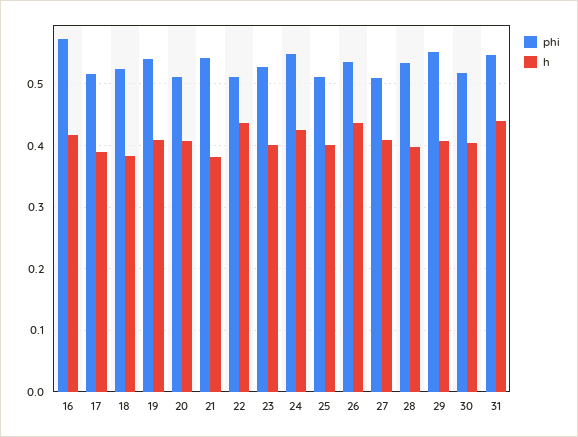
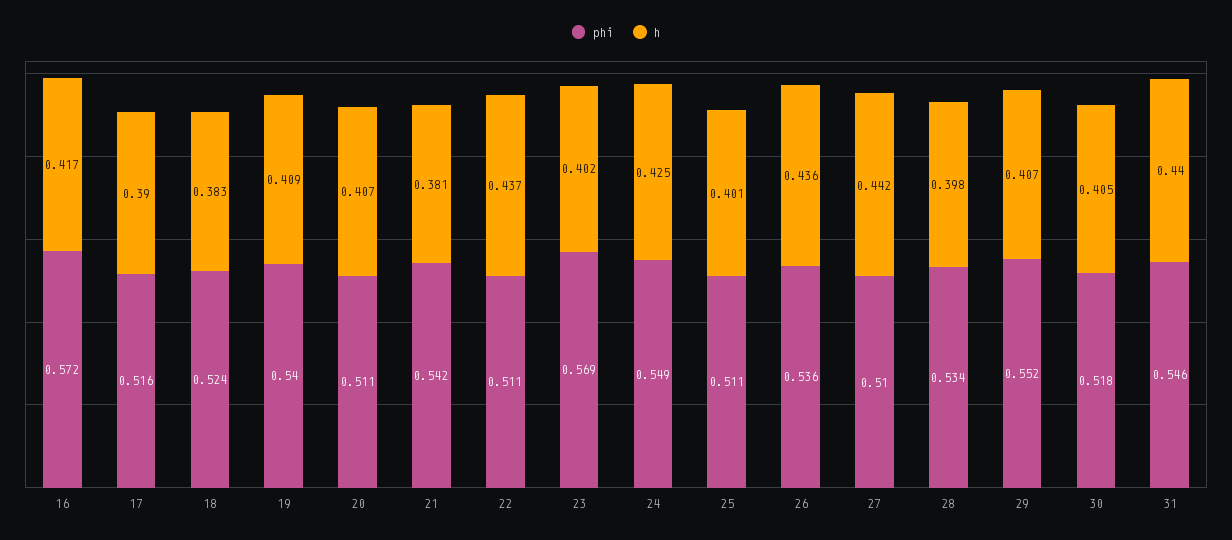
  {
    "phi": {
      "16": 0.572,
      "17": 0.516,
      "18": 0.524,
      "19": 0.54,
      "20": 0.511,
      "21": 0.542,
      "22": 0.511,
-     "23": 0.53,
+     "23": 0.569,
      "24": 0.549,
      "25": 0.511,
      "26": 0.536,
      "27": 0.51,
      "28": 0.534,
      "29": 0.552,
      "30": 0.518,
      "31": 0.546
    },
    "h": {
      "16": 0.417,
      "17": 0.39,
      "18": 0.383,
      "19": 0.409,
      "20": 0.407,
      "21": 0.381,
      "22": 0.437,
      "23": 0.402,
      "24": 0.425,
      "25": 0.401,
      "26": 0.436,
-     "27": 0.41,
+     "27": 0.442,
      "28": 0.398,
      "29": 0.407,
      "30": 0.405,
      "31": 0.44
    }
  }

